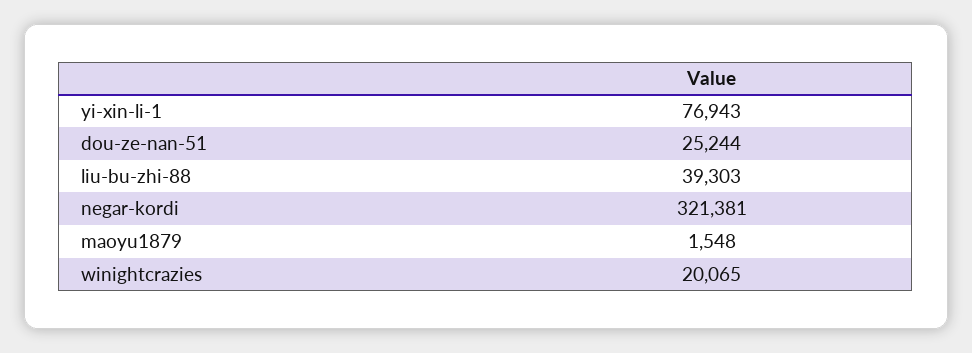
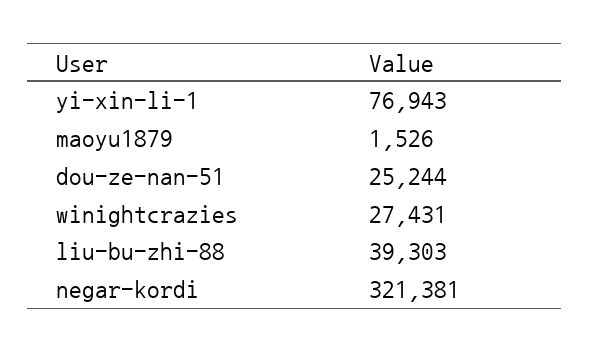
  {
    "yi-xin-li-1": 76943,
    "dou-ze-nan-51": 25244,
    "liu-bu-zhi-88": 39303,
    "negar-kordi": 321381,
-   "maoyu1879": 1548,
+   "maoyu1879": 1526,
-   "winightcrazies": 20065
+   "winightcrazies": 27431
  }

